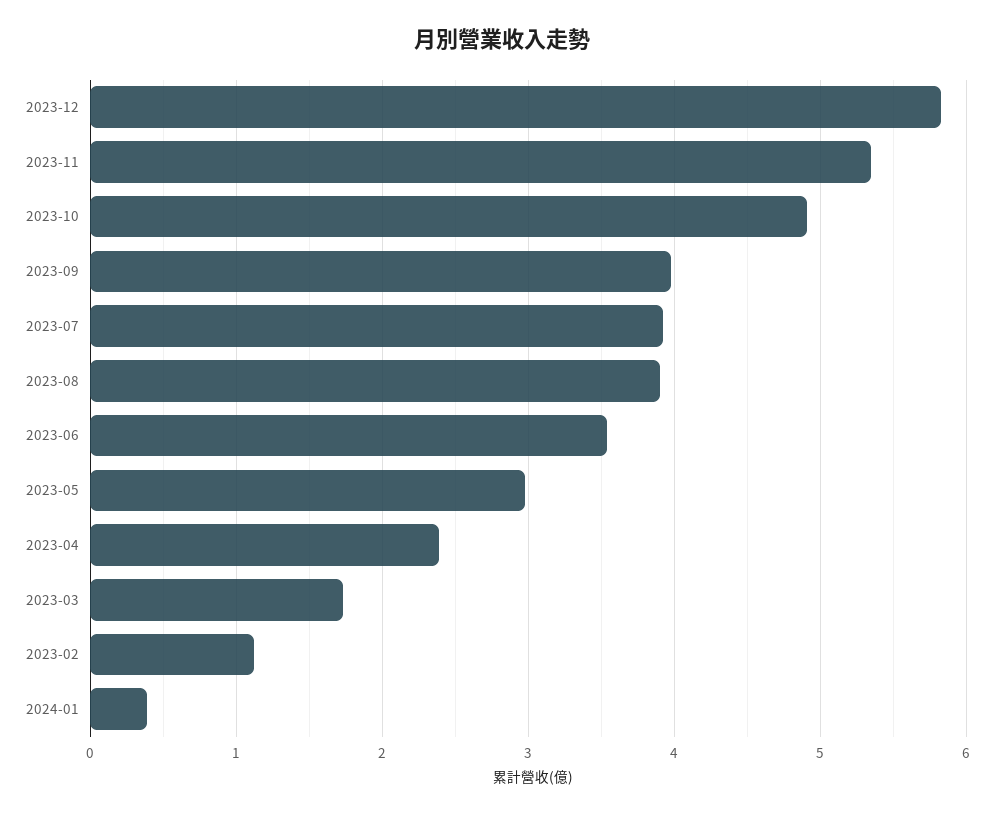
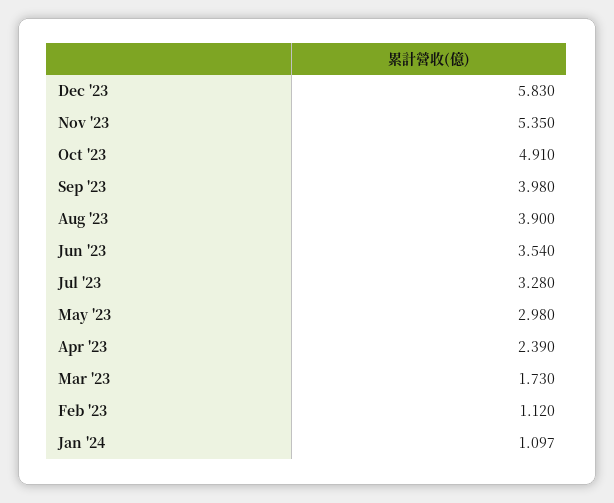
  {
    "2023-12": 5.83,
    "2023-11": 5.35,
    "2023-10": 4.91,
    "2023-09": 3.98,
-   "2023-07": 3.9,
+   "2023-07": 3.28,
    "2023-08": 3.9,
    "2023-06": 3.54,
    "2023-05": 2.98,
    "2023-04": 2.39,
    "2023-03": 1.73,
    "2023-02": 1.12,
-   "2024-01": 0.4
+   "2024-01": 1.097
  }

